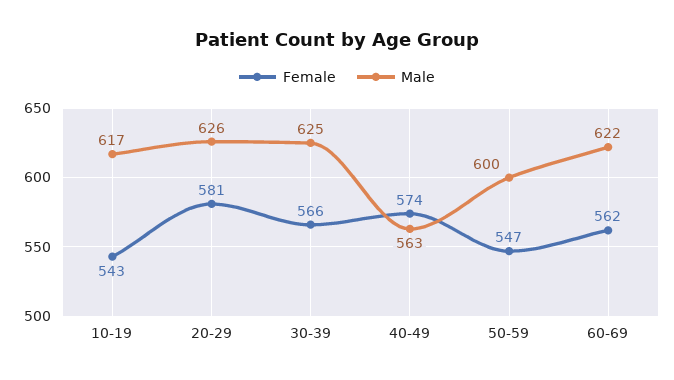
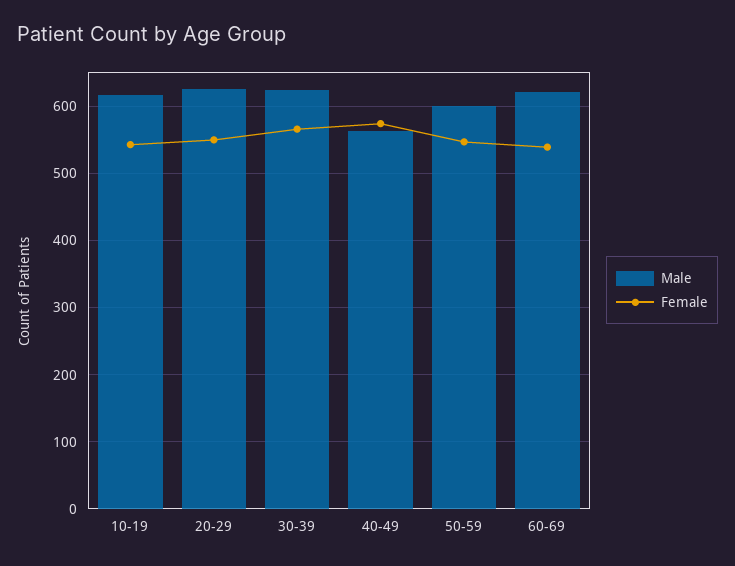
  {
    "Female": {
      "10-19": 543,
-     "20-29": 581,
+     "20-29": 550,
      "30-39": 566,
      "40-49": 574,
      "50-59": 547,
-     "60-69": 562
+     "60-69": 540
    },
    "Male": {
      "10-19": 617,
      "20-29": 626,
      "30-39": 625,
      "40-49": 563,
      "50-59": 600,
      "60-69": 622
    }
  }

